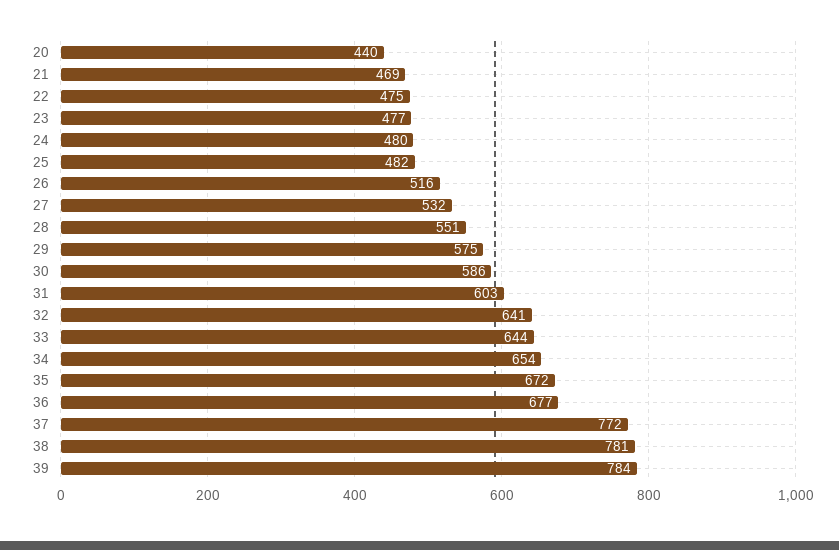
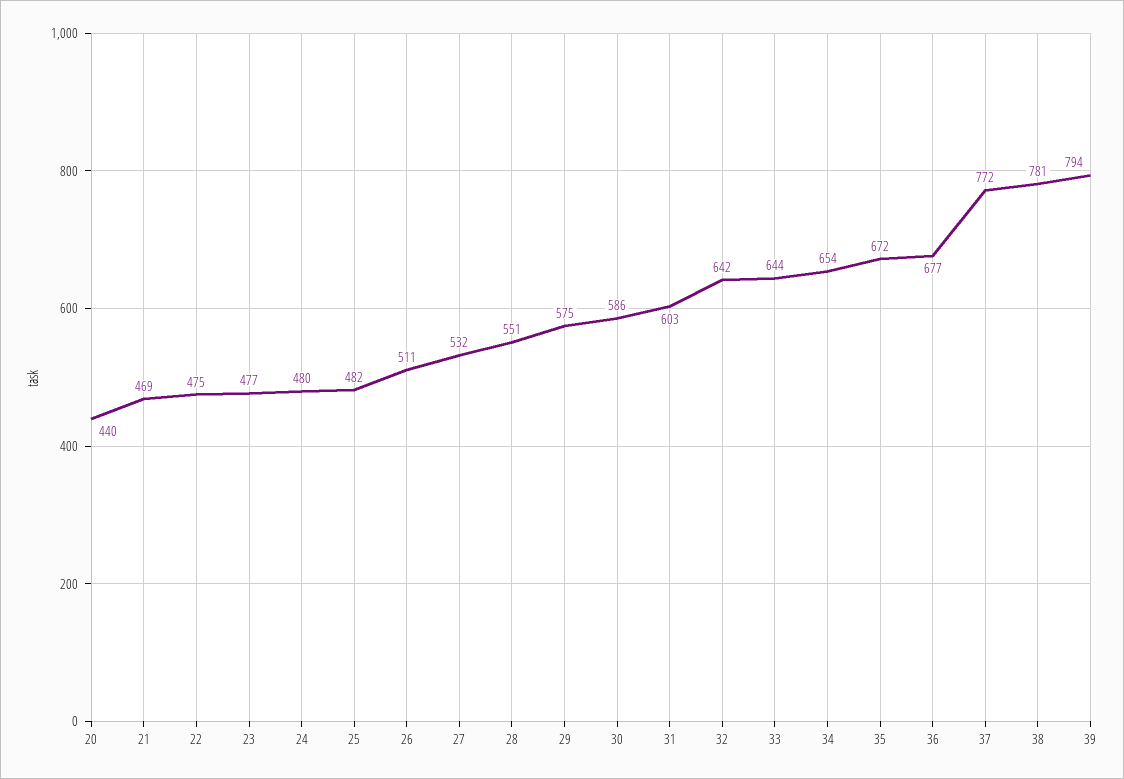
  {
    "20": 440,
    "21": 469,
    "22": 475,
    "23": 477,
    "24": 480,
    "25": 482,
-   "26": 516,
+   "26": 511,
    "27": 532,
    "28": 551,
    "29": 575,
    "30": 586,
    "31": 603,
-   "32": 641,
+   "32": 642,
    "33": 644,
    "34": 654,
    "35": 672,
    "36": 677,
    "37": 772,
    "38": 781,
-   "39": 784
+   "39": 794
  }

